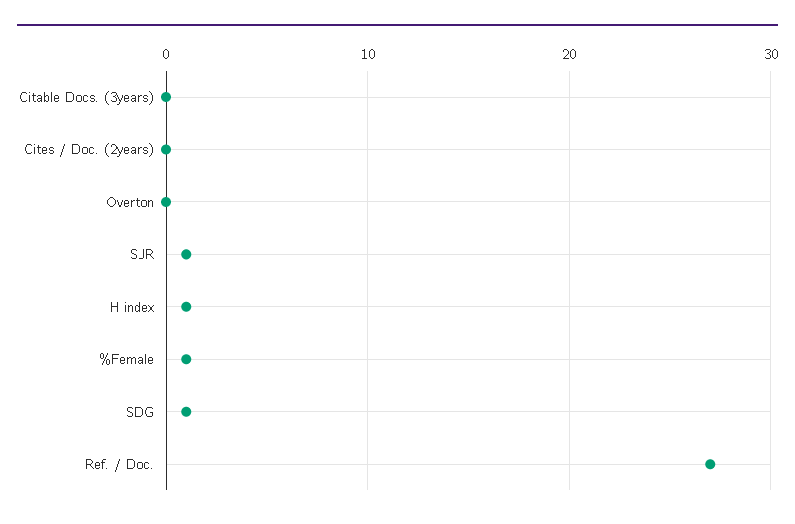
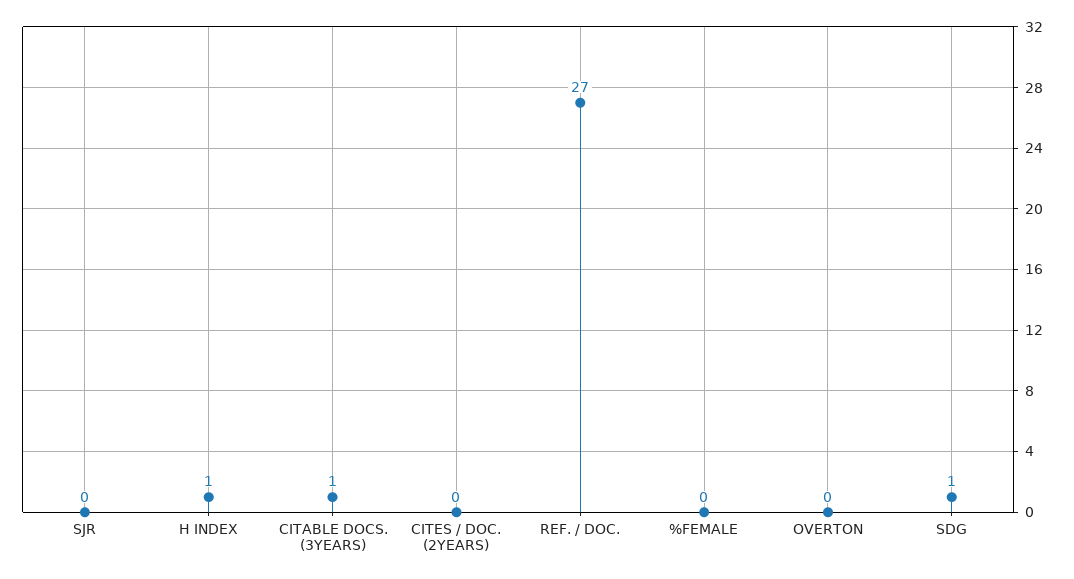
  {
-   "Citable Docs. (3years)": 0,
+   "Citable Docs. (3years)": 1,
    "Cites / Doc. (2years)": 0,
    "Overton": 0,
-   "SJR": 1,
+   "SJR": 0,
    "H index": 1,
-   "%Female": 1,
+   "%Female": 0,
    "SDG": 1,
    "Ref. / Doc.": 27
  }

